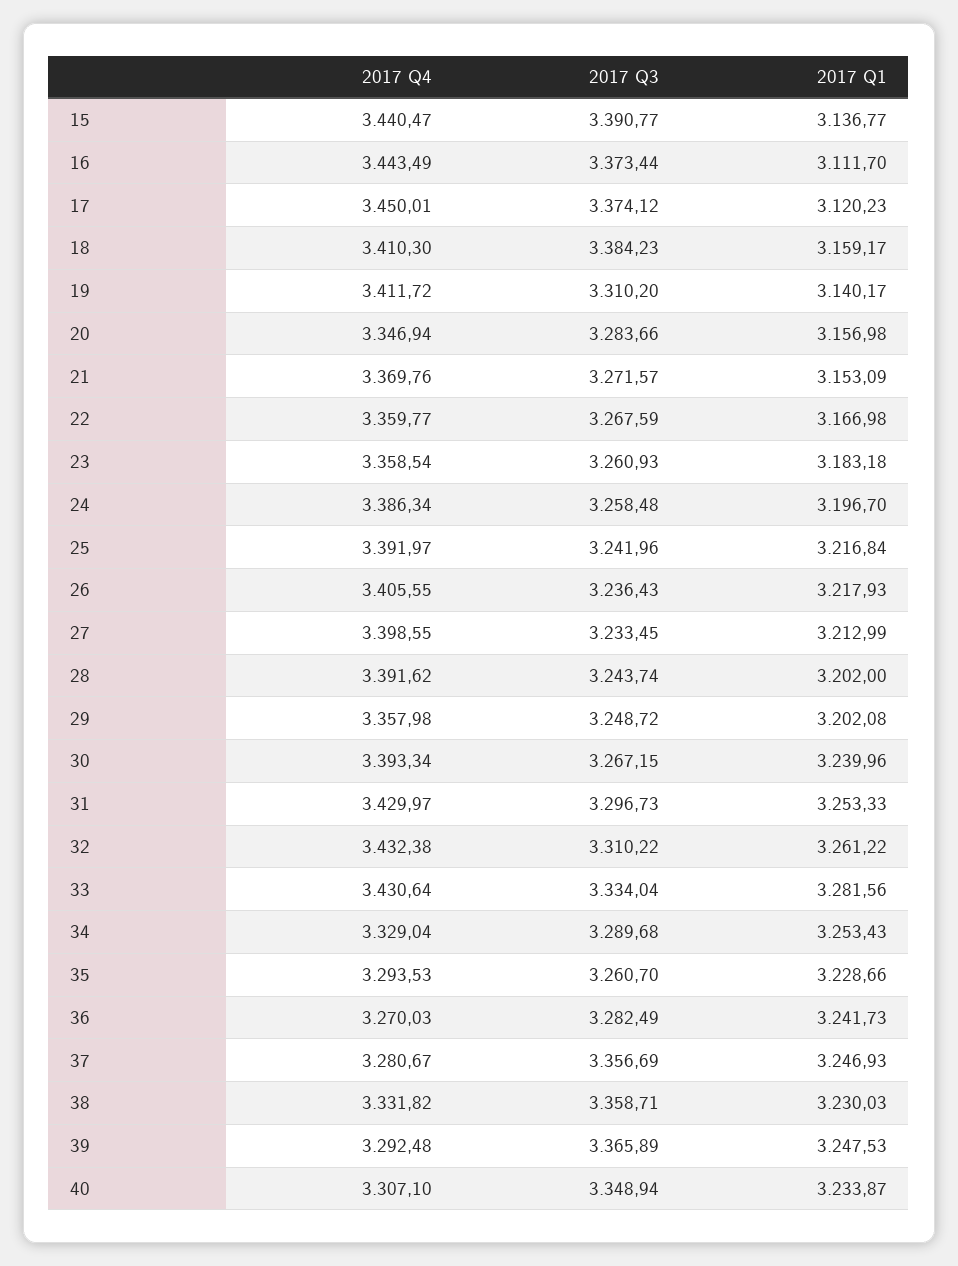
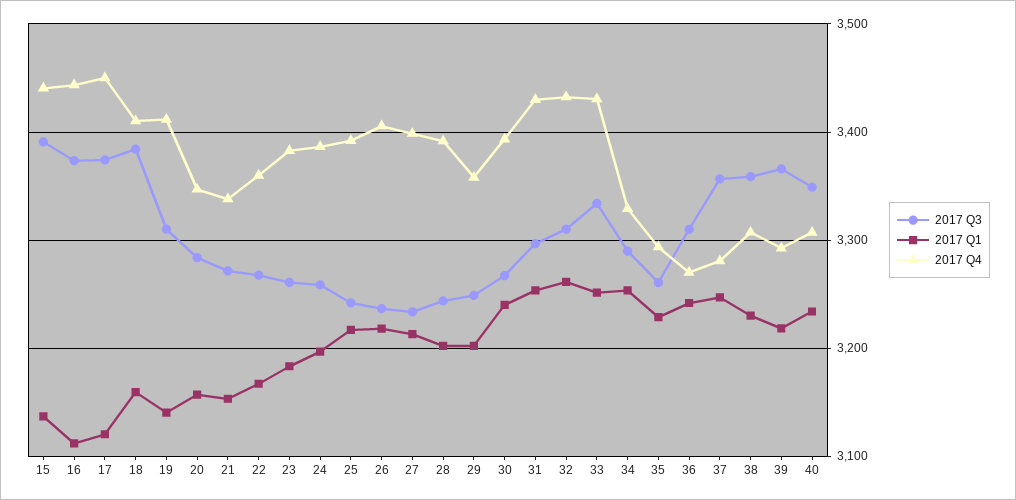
  {
    "2017 Q4": {
      "15": 3440.47,
      "16": 3443.49,
      "17": 3450.01,
      "18": 3410.3,
      "19": 3411.72,
      "20": 3346.94,
-     "21": 3369.76,
+     "21": 3340,
      "22": 3359.77,
-     "23": 3358.54,
+     "23": 3380,
      "24": 3386.34,
      "25": 3391.97,
      "26": 3405.55,
      "27": 3398.55,
      "28": 3391.62,
      "29": 3357.98,
      "30": 3393.34,
      "31": 3429.97,
      "32": 3432.38,
      "33": 3430.64,
      "34": 3329.04,
      "35": 3293.53,
      "36": 3270.03,
      "37": 3280.67,
-     "38": 3331.82,
+     "38": 3310,
      "39": 3292.48,
      "40": 3307.1
    },
    "2017 Q3": {
      "15": 3390.77,
      "16": 3373.44,
      "17": 3374.12,
      "18": 3384.23,
      "19": 3310.2,
      "20": 3283.66,
      "21": 3271.57,
      "22": 3267.59,
      "23": 3260.93,
      "24": 3258.48,
      "25": 3241.96,
      "26": 3236.43,
      "27": 3233.45,
      "28": 3243.74,
      "29": 3248.72,
      "30": 3267.15,
      "31": 3296.73,
      "32": 3310.22,
      "33": 3334.04,
      "34": 3289.68,
      "35": 3260.7,
-     "36": 3282.49,
+     "36": 3310,
      "37": 3356.69,
      "38": 3358.71,
      "39": 3365.89,
      "40": 3348.94
    },
    "2017 Q1": {
      "15": 3136.77,
      "16": 3111.7,
      "17": 3120.23,
      "18": 3159.17,
      "19": 3140.17,
      "20": 3156.98,
      "21": 3153.09,
      "22": 3166.98,
      "23": 3183.18,
      "24": 3196.7,
      "25": 3216.84,
      "26": 3217.93,
      "27": 3212.99,
      "28": 3202,
      "29": 3202.08,
      "30": 3239.96,
      "31": 3253.33,
      "32": 3261.22,
-     "33": 3281.56,
+     "33": 3250,
      "34": 3253.43,
      "35": 3228.66,
      "36": 3241.73,
      "37": 3246.93,
      "38": 3230.03,
-     "39": 3247.53,
+     "39": 3220,
      "40": 3233.87
    }
  }

